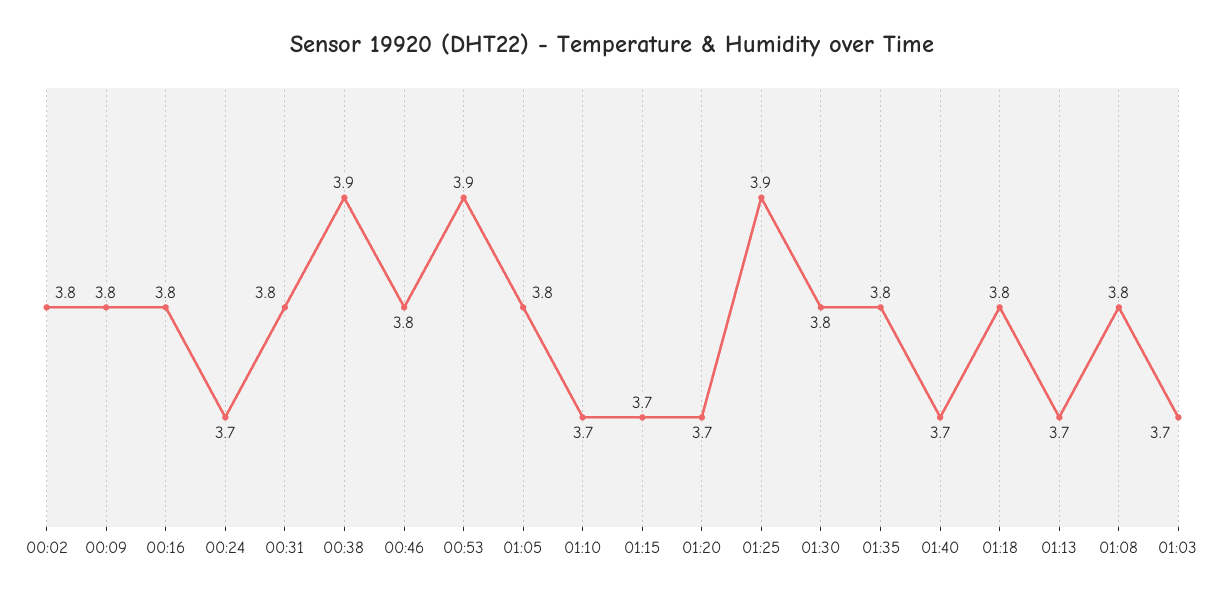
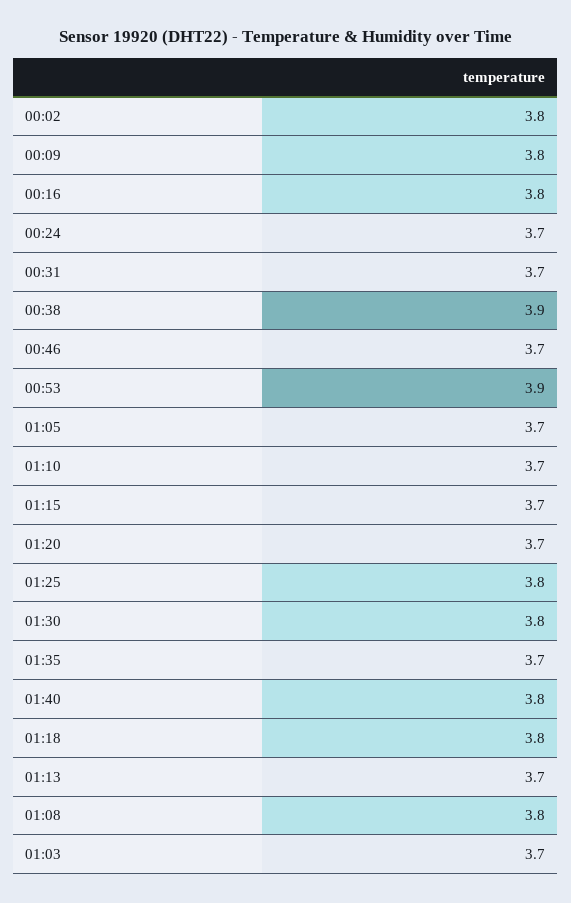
  {
    "00:02": 3.8,
    "00:09": 3.8,
    "00:16": 3.8,
    "00:24": 3.7,
-   "00:31": 3.8,
+   "00:31": 3.7,
    "00:38": 3.9,
-   "00:46": 3.8,
+   "00:46": 3.7,
    "00:53": 3.9,
-   "01:05": 3.8,
+   "01:05": 3.7,
    "01:10": 3.7,
    "01:15": 3.7,
    "01:20": 3.7,
-   "01:25": 3.9,
+   "01:25": 3.8,
    "01:30": 3.8,
-   "01:35": 3.8,
+   "01:35": 3.7,
-   "01:40": 3.7,
+   "01:40": 3.8,
    "01:18": 3.8,
    "01:13": 3.7,
    "01:08": 3.8,
    "01:03": 3.7
  }

